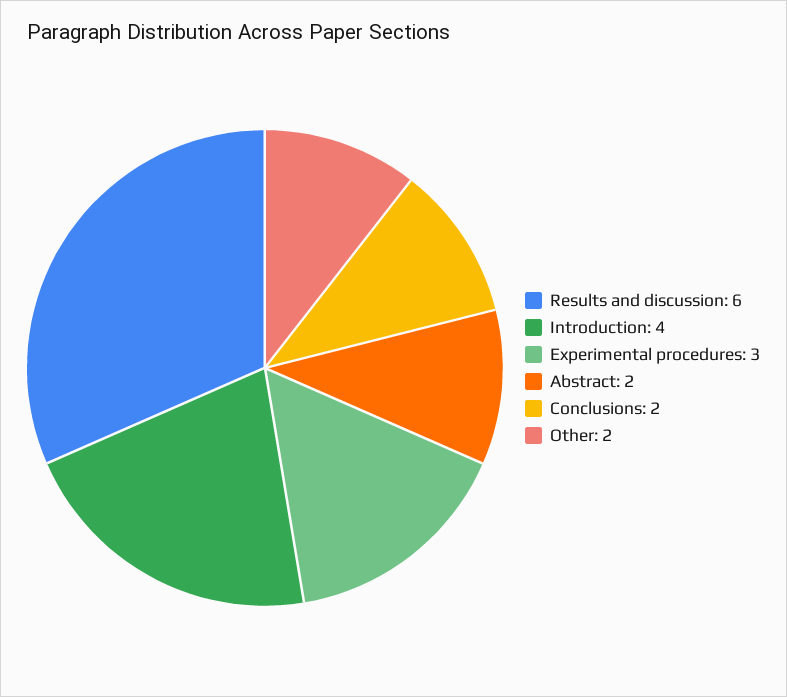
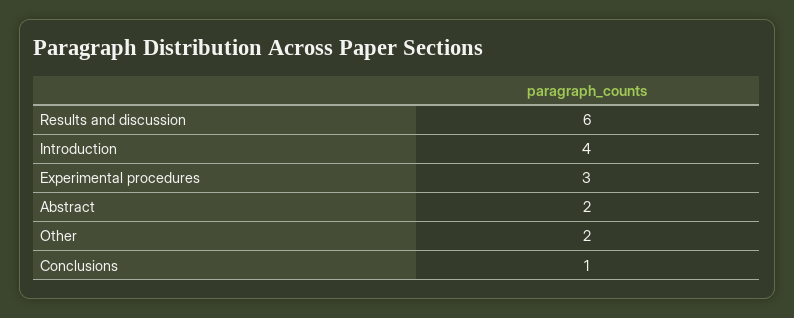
  {
    "Results and discussion": 6,
    "Introduction": 4,
    "Experimental procedures": 3,
    "Abstract": 2,
-   "Conclusions": 2,
+   "Conclusions": 1,
    "Other": 2
  }

